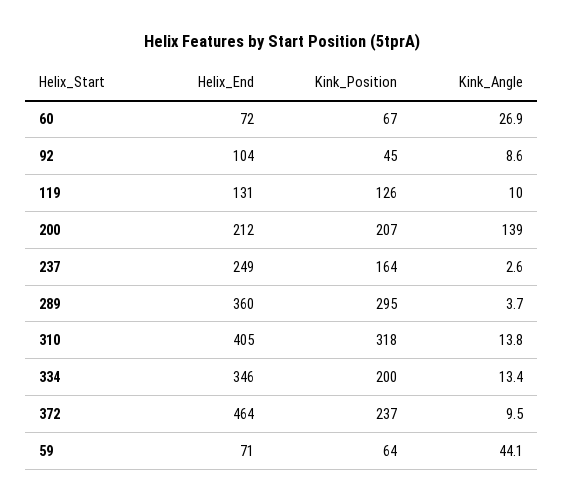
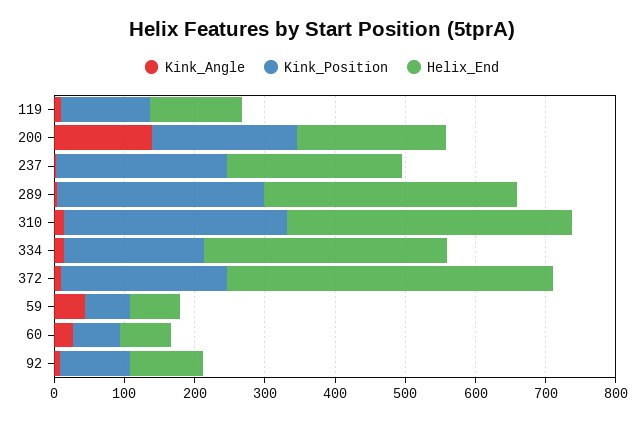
  {
    "Helix_End": {
      "60": 72,
      "92": 104,
      "119": 131,
      "200": 212,
      "237": 249,
      "289": 360,
      "310": 405,
      "334": 346,
      "372": 464,
      "59": 71
    },
    "Kink_Position": {
      "60": 67,
-     "92": 45,
+     "92": 100,
      "119": 126,
      "200": 207,
-     "237": 164,
+     "237": 240,
      "289": 295,
      "310": 318,
      "334": 200,
      "372": 237,
      "59": 64
    },
    "Kink_Angle": {
      "60": 26.9,
      "92": 8.6,
      "119": 10,
      "200": 139,
      "237": 2.6,
      "289": 3.7,
      "310": 13.8,
      "334": 13.4,
      "372": 9.5,
      "59": 44.1
    }
  }

